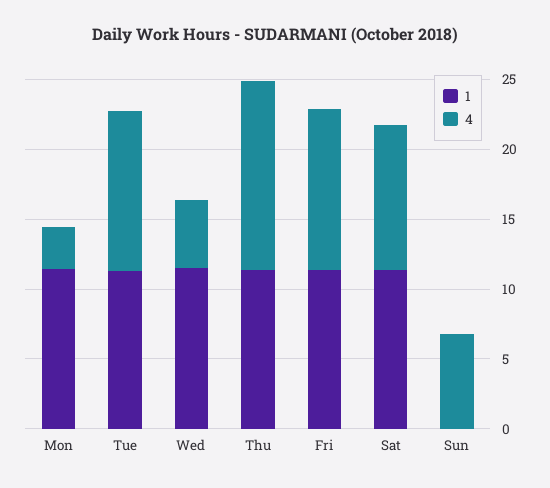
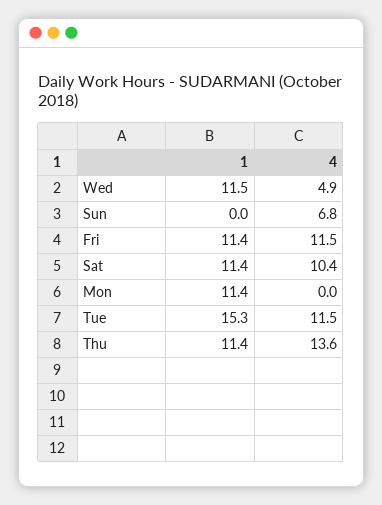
  {
    "1": {
      "Mon": 11.4,
-     "Tue": 11,
+     "Tue": 15.3,
      "Wed": 11.5,
      "Thu": 11.4,
      "Fri": 11.4,
      "Sat": 11.4,
      "Sun": 0
    },
    "4": {
-     "Mon": 3,
+     "Mon": 0,
      "Tue": 11.5,
      "Wed": 4.9,
      "Thu": 13.6,
      "Fri": 11.5,
      "Sat": 10.4,
      "Sun": 6.8
    }
  }

